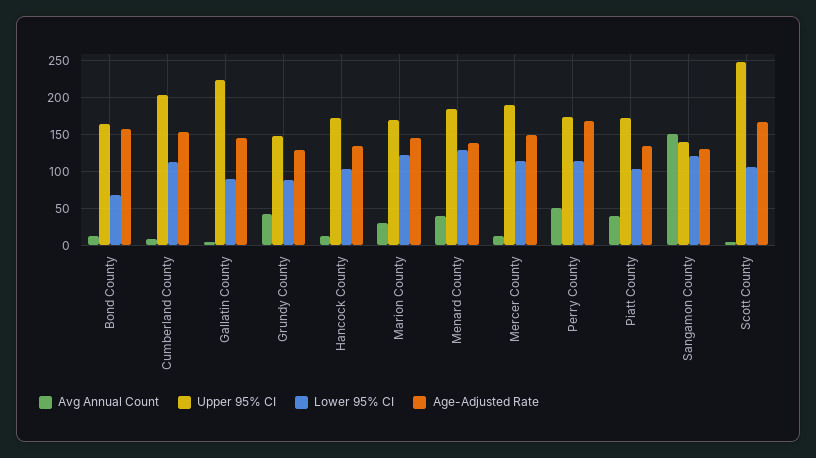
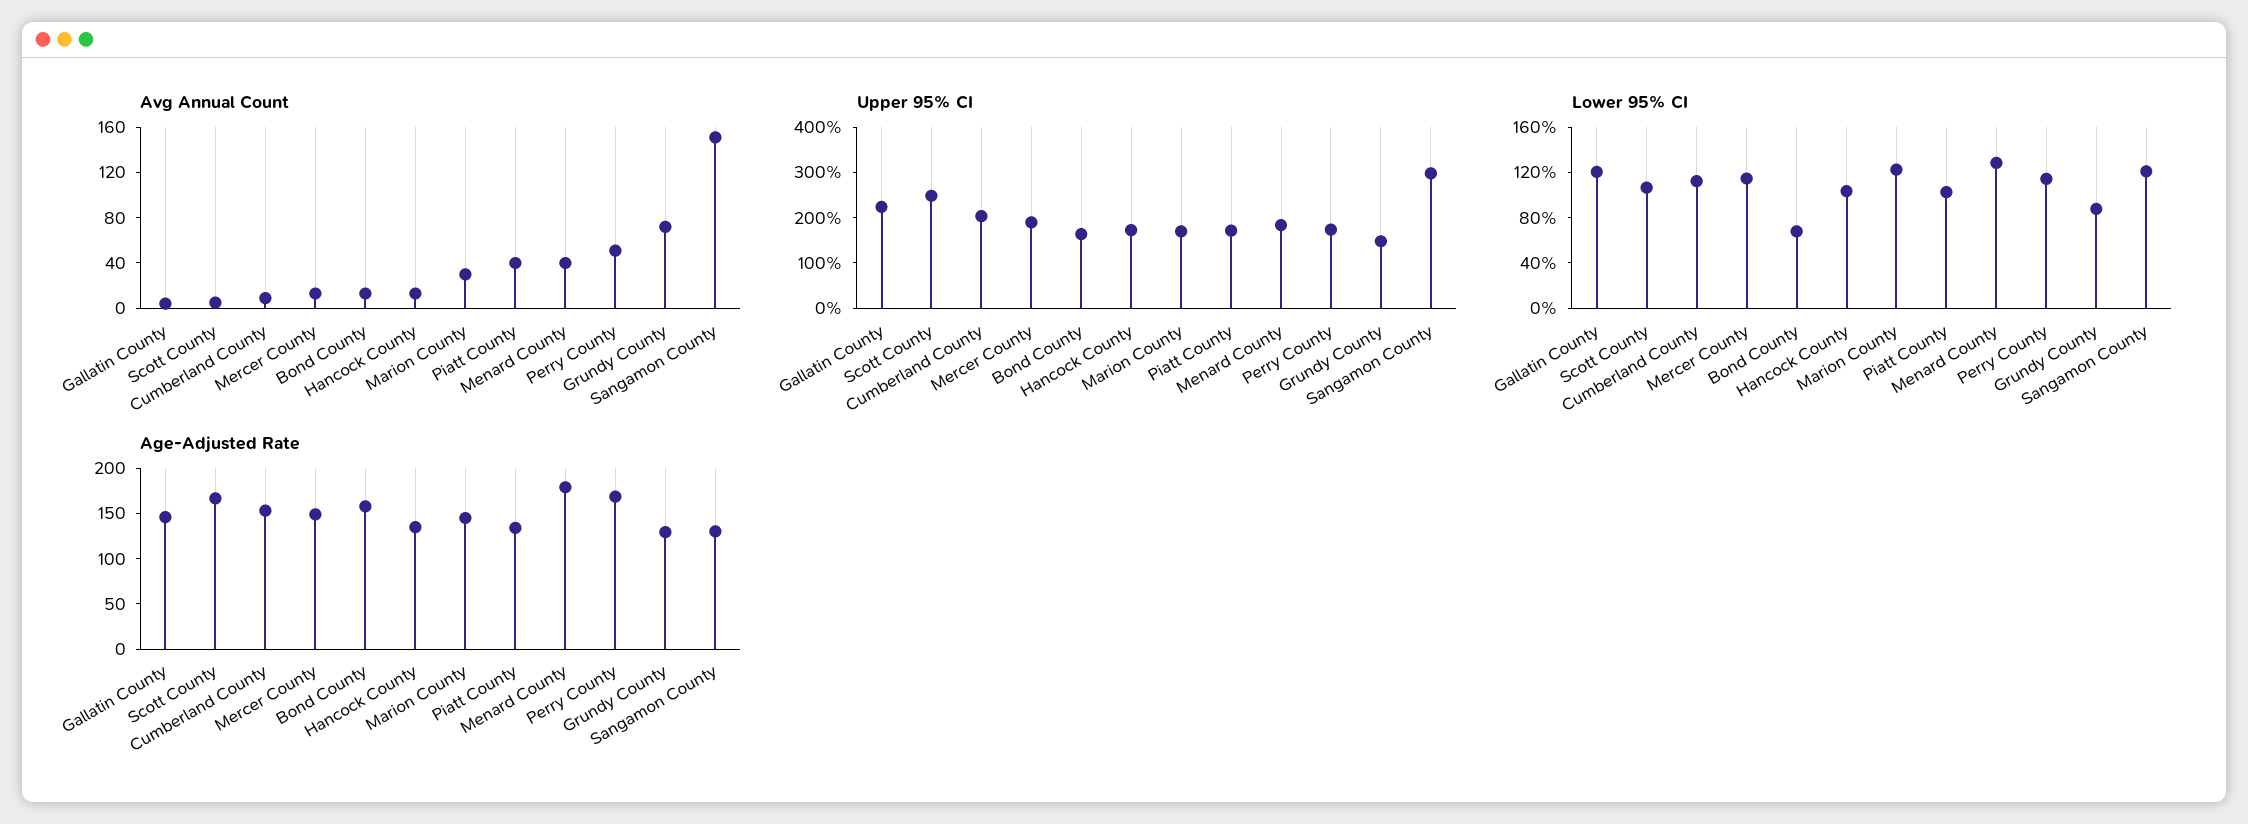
  {
    "Avg Annual Count": {
      "Bond County": 10,
      "Cumberland County": 10,
      "Gallatin County": 0,
-     "Grundy County": 40,
+     "Grundy County": 70,
      "Hancock County": 10,
      "Marion County": 30,
      "Menard County": 40,
      "Mercer County": 10,
      "Perry County": 50,
      "Piatt County": 40,
      "Sangamon County": 150,
      "Scott County": 10
    },
    "Upper 95% CI": {
      "Bond County": 160,
      "Cumberland County": 200,
      "Gallatin County": 220,
      "Grundy County": 150,
      "Hancock County": 170,
      "Marion County": 170,
      "Menard County": 180,
      "Mercer County": 190,
      "Perry County": 170,
      "Piatt County": 170,
-     "Sangamon County": 140,
+     "Sangamon County": 300,
      "Scott County": 250
    },
    "Lower 95% CI": {
      "Bond County": 70,
      "Cumberland County": 110,
-     "Gallatin County": 90,
+     "Gallatin County": 120,
      "Grundy County": 90,
      "Hancock County": 100,
      "Marion County": 120,
      "Menard County": 130,
      "Mercer County": 110,
      "Perry County": 110,
      "Piatt County": 100,
      "Sangamon County": 120,
      "Scott County": 110
    },
    "Age-Adjusted Rate": {
      "Bond County": 160,
      "Cumberland County": 150,
      "Gallatin County": 150,
      "Grundy County": 130,
      "Hancock County": 130,
      "Marion County": 140,
-     "Menard County": 140,
+     "Menard County": 180,
      "Mercer County": 150,
      "Perry County": 170,
      "Piatt County": 130,
      "Sangamon County": 130,
      "Scott County": 170
    }
  }

